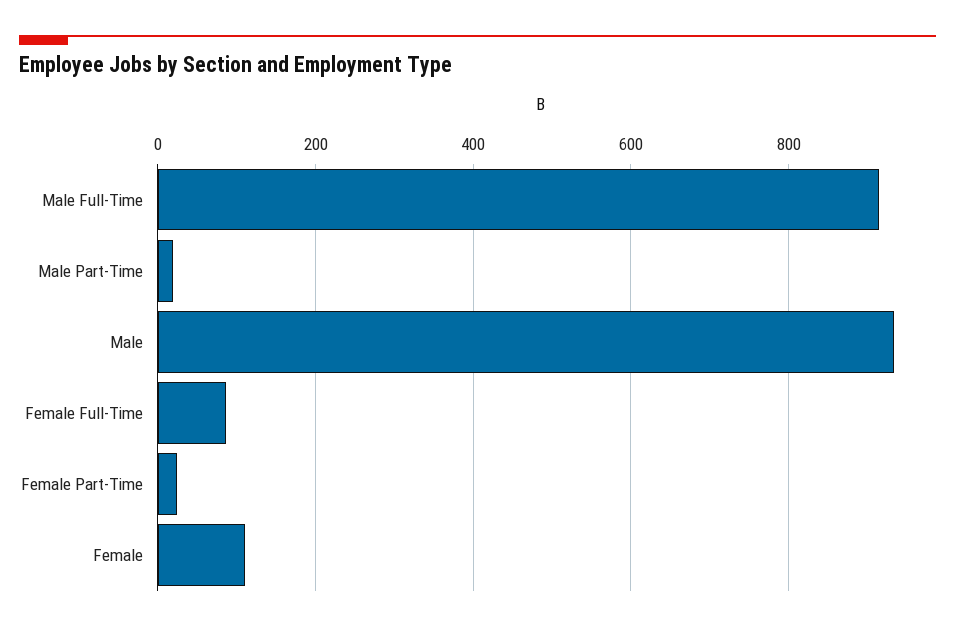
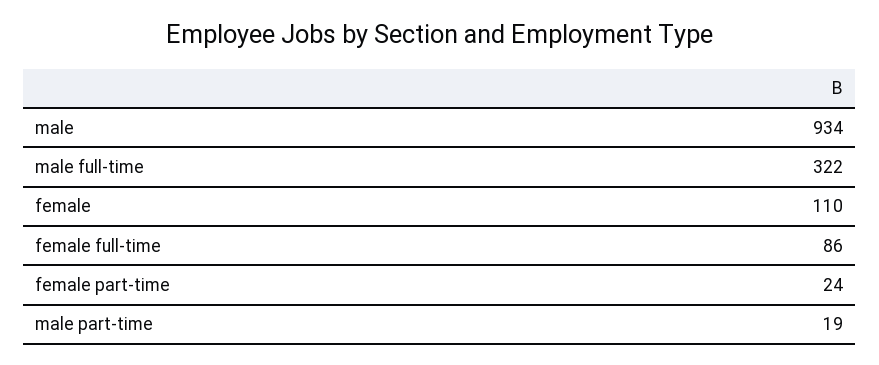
  {
-   "Male Full-Time": 920,
+   "Male Full-Time": 322,
    "Male Part-Time": 19,
    "Male": 934,
    "Female Full-Time": 86,
    "Female Part-Time": 24,
    "Female": 110
  }

